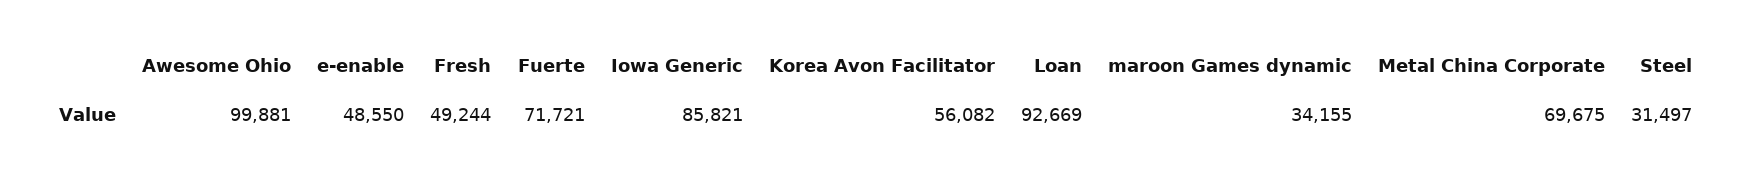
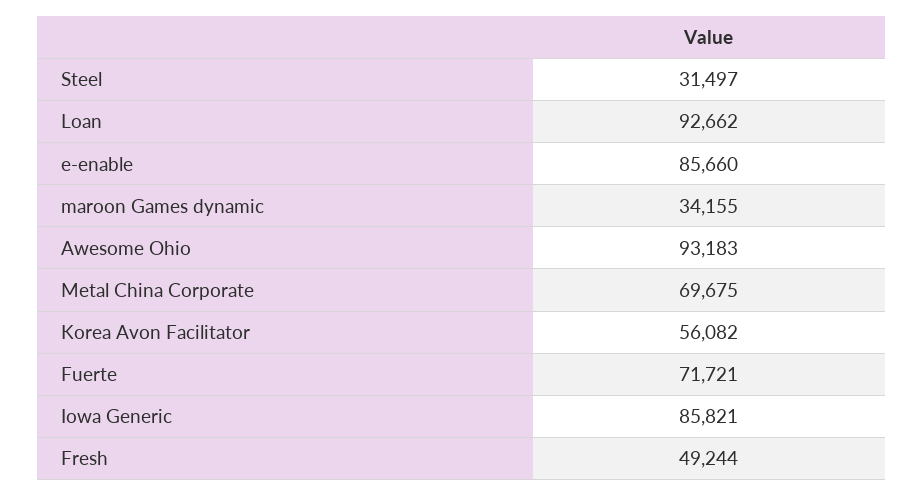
  {
-   "Awesome Ohio": 99881,
+   "Awesome Ohio": 93183,
-   "e-enable": 48550,
+   "e-enable": 85660,
    "Fresh": 49244,
    "Fuerte": 71721,
    "Iowa Generic": 85821,
    "Korea Avon Facilitator": 56082,
-   "Loan": 92669,
+   "Loan": 92662,
    "maroon Games dynamic": 34155,
    "Metal China Corporate": 69675,
    "Steel": 31497
  }

